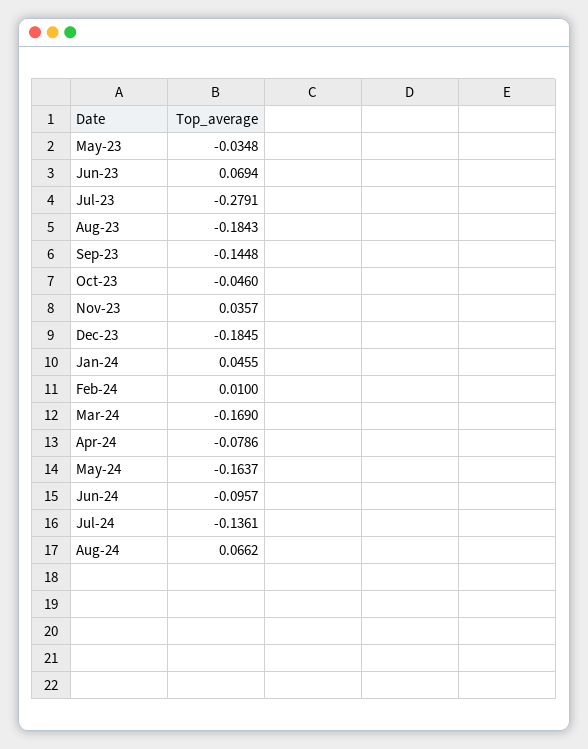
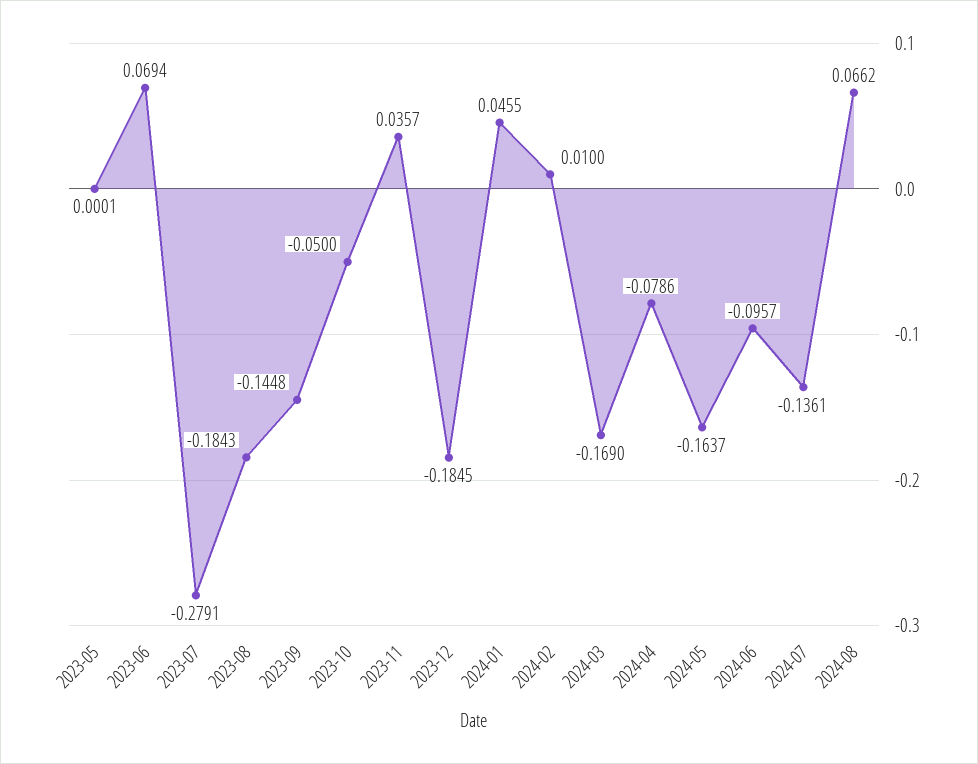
  {
-   "May-23": -0.0348,
+   "May-23": 0.0001,
    "Jun-23": 0.0694,
    "Jul-23": -0.2791,
    "Aug-23": -0.1843,
    "Sep-23": -0.1448,
-   "Oct-23": -0.046,
+   "Oct-23": -0.05,
    "Nov-23": 0.0357,
    "Dec-23": -0.1845,
    "Jan-24": 0.0455,
    "Feb-24": 0.01,
    "Mar-24": -0.169,
    "Apr-24": -0.0786,
    "May-24": -0.1637,
    "Jun-24": -0.0957,
    "Jul-24": -0.1361,
    "Aug-24": 0.0662
  }

